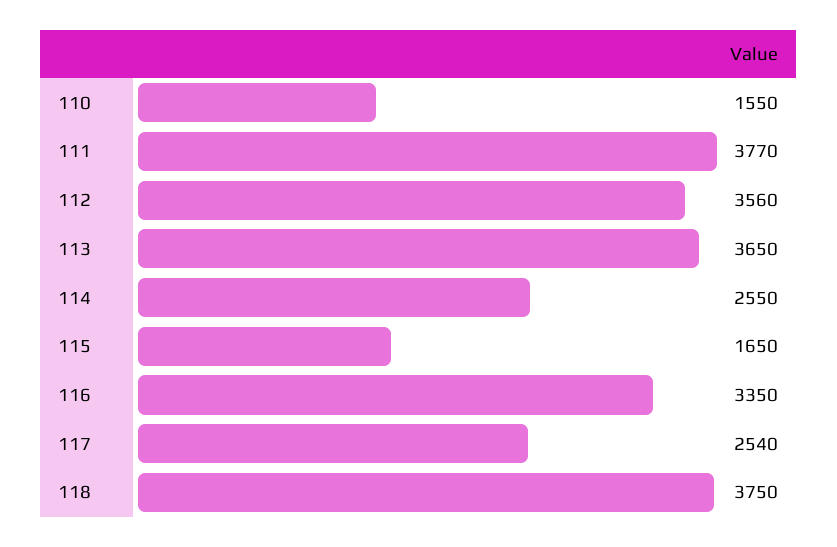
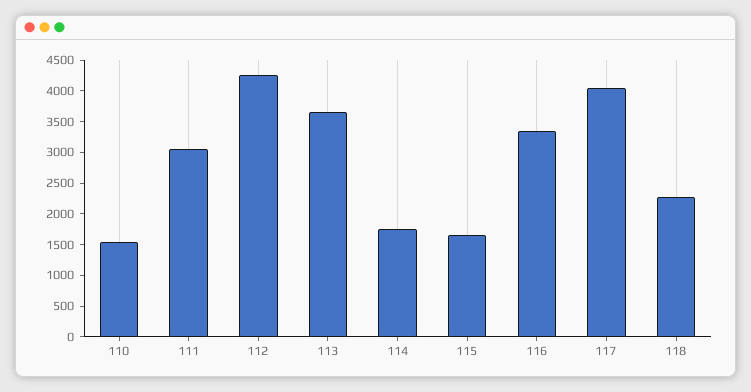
  {
    "110": 1550,
-   "111": 3770,
+   "111": 3000,
-   "112": 3560,
+   "112": 4250,
    "113": 3650,
-   "114": 2550,
+   "114": 1750,
    "115": 1650,
    "116": 3350,
-   "117": 2540,
+   "117": 4000,
-   "118": 3750
+   "118": 2250
  }

